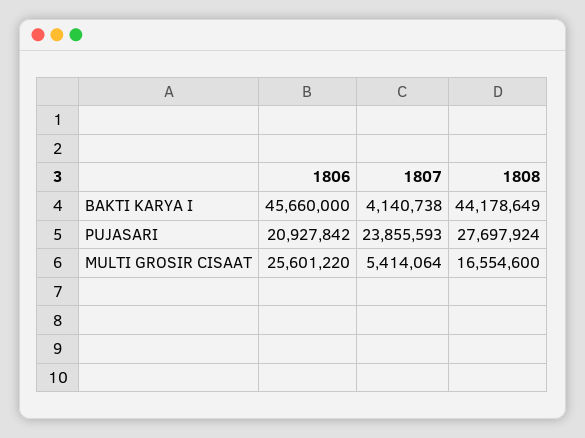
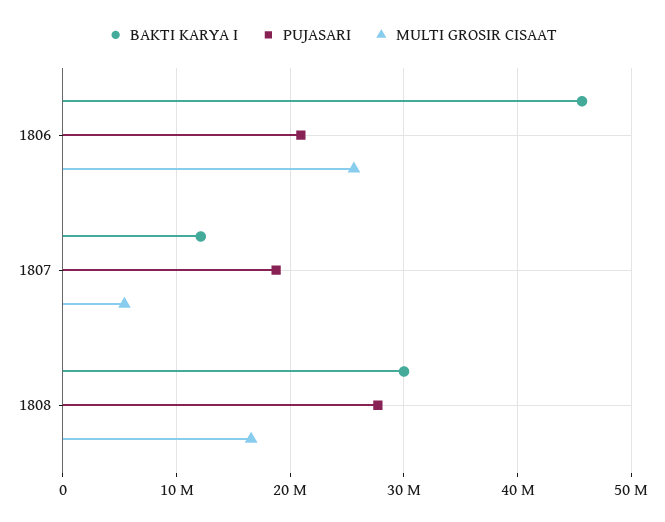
  {
    "BAKTI KARYA I": {
      "1806": 45660000,
-     "1807": 4140738,
+     "1807": 12000000,
-     "1808": 44178649
+     "1808": 30000000
    },
    "PUJASARI": {
      "1806": 20927842,
-     "1807": 23855593,
+     "1807": 19000000,
      "1808": 27697924
    },
    "MULTI GROSIR CISAAT": {
      "1806": 25601220,
      "1807": 5414064,
      "1808": 16554600
    }
  }

